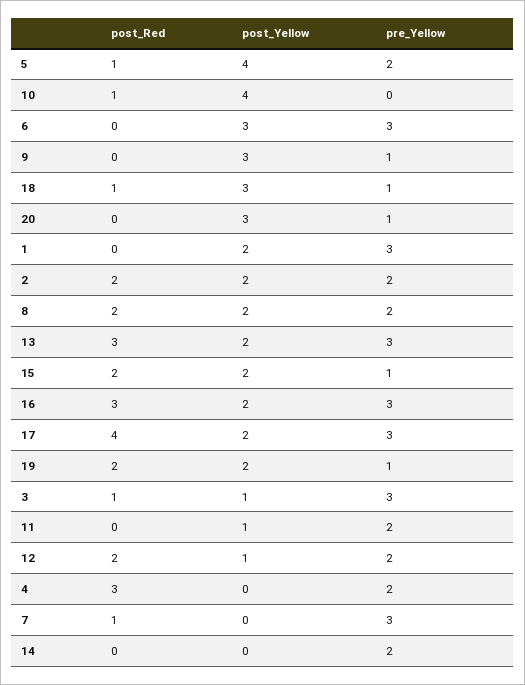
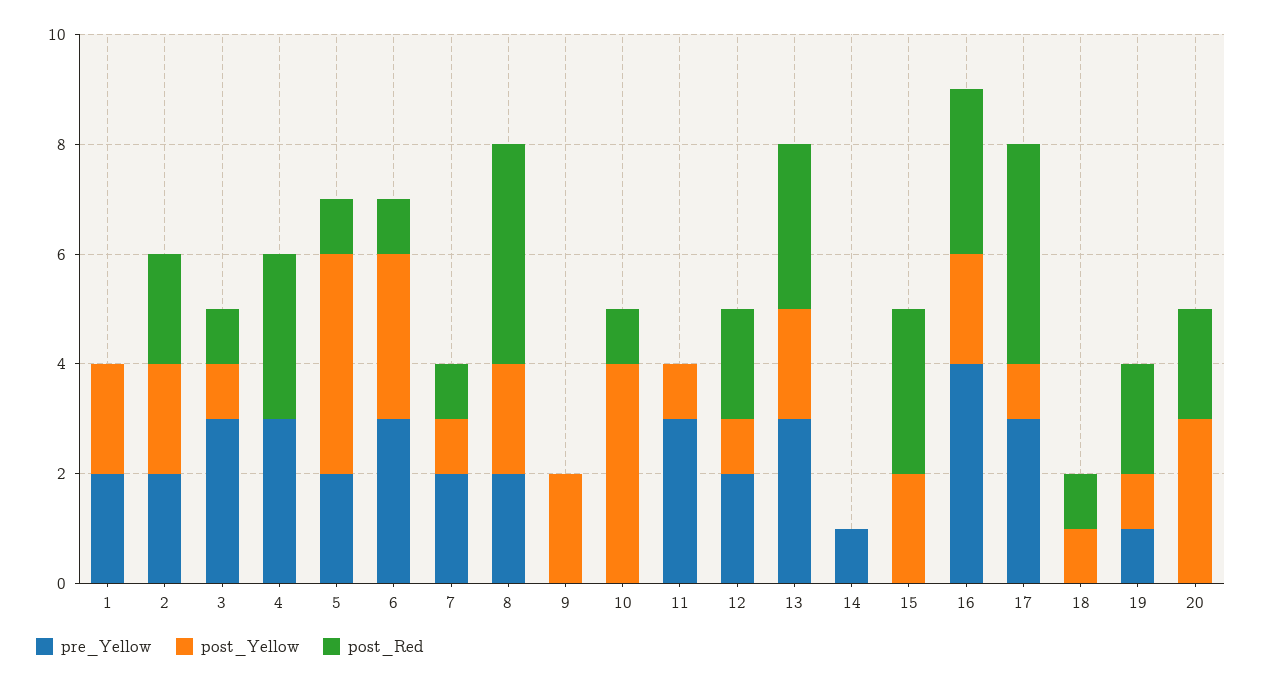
  {
    "post_Red": {
      "5": 1,
      "10": 1,
-     "6": 0,
+     "6": 1,
      "9": 0,
      "18": 1,
-     "20": 0,
+     "20": 2,
      "1": 0,
      "2": 2,
-     "8": 2,
+     "8": 4,
      "13": 3,
-     "15": 2,
+     "15": 3,
      "16": 3,
      "17": 4,
      "19": 2,
      "3": 1,
      "11": 0,
      "12": 2,
      "4": 3,
      "7": 1,
      "14": 0
    },
    "post_Yellow": {
      "5": 4,
      "10": 4,
      "6": 3,
-     "9": 3,
+     "9": 2,
-     "18": 3,
+     "18": 1,
      "20": 3,
      "1": 2,
      "2": 2,
      "8": 2,
      "13": 2,
      "15": 2,
      "16": 2,
-     "17": 2,
+     "17": 1,
-     "19": 2,
+     "19": 1,
      "3": 1,
      "11": 1,
      "12": 1,
      "4": 0,
-     "7": 0,
+     "7": 1,
      "14": 0
    },
    "pre_Yellow": {
      "5": 2,
      "10": 0,
      "6": 3,
-     "9": 1,
+     "9": 0,
-     "18": 1,
+     "18": 0,
-     "20": 1,
+     "20": 0,
-     "1": 3,
+     "1": 2,
      "2": 2,
      "8": 2,
      "13": 3,
-     "15": 1,
+     "15": 0,
-     "16": 3,
+     "16": 4,
      "17": 3,
      "19": 1,
      "3": 3,
-     "11": 2,
+     "11": 3,
      "12": 2,
-     "4": 2,
+     "4": 3,
-     "7": 3,
+     "7": 2,
-     "14": 2
+     "14": 1
    }
  }

